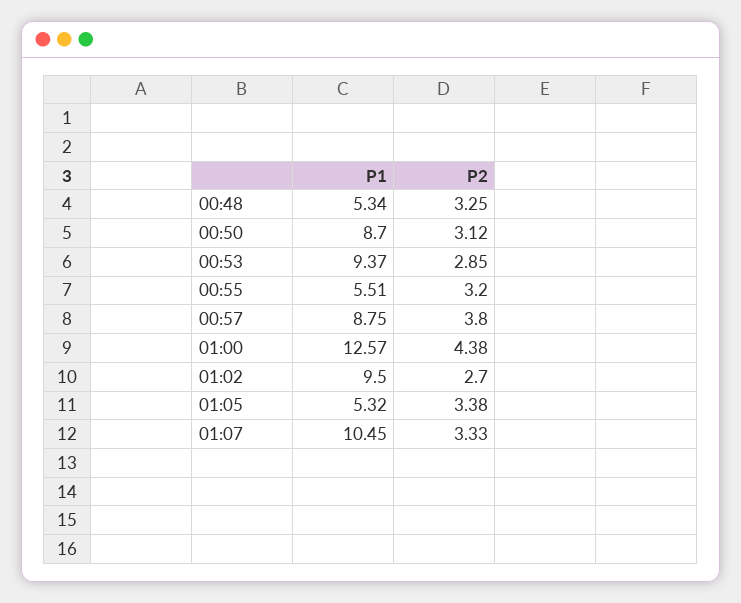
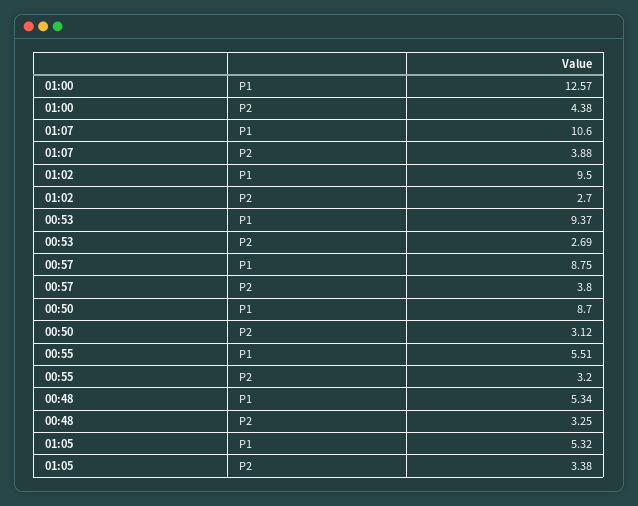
  {
    "P1": {
      "00:48": 5.34,
      "00:50": 8.7,
      "00:53": 9.37,
      "00:55": 5.51,
      "00:57": 8.75,
      "01:00": 12.57,
      "01:02": 9.5,
      "01:05": 5.32,
-     "01:07": 10.45
+     "01:07": 10.6
    },
    "P2": {
      "00:48": 3.25,
      "00:50": 3.12,
-     "00:53": 2.85,
+     "00:53": 2.69,
      "00:55": 3.2,
      "00:57": 3.8,
      "01:00": 4.38,
      "01:02": 2.7,
      "01:05": 3.38,
-     "01:07": 3.33
+     "01:07": 3.88
    }
  }

